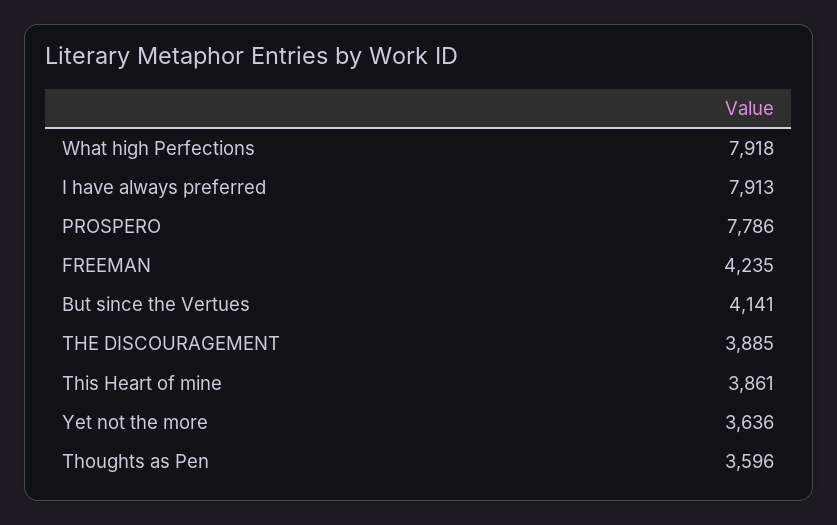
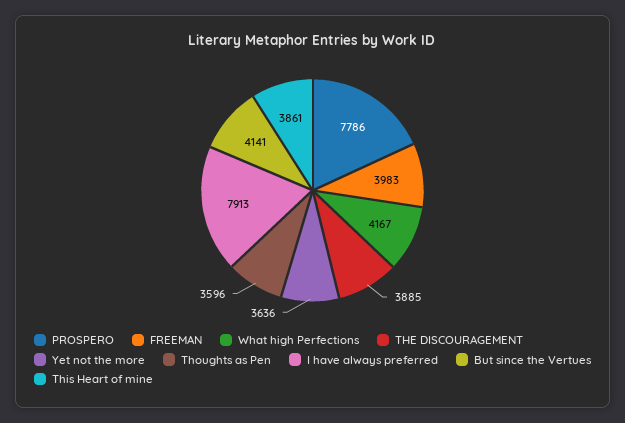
  {
-   "What high Perfections": 7918,
+   "What high Perfections": 4167,
    "I have always preferred": 7913,
    "PROSPERO": 7786,
-   "FREEMAN": 4235,
+   "FREEMAN": 3983,
    "But since the Vertues": 4141,
    "THE DISCOURAGEMENT": 3885,
    "This Heart of mine": 3861,
    "Yet not the more": 3636,
    "Thoughts as Pen": 3596
  }

